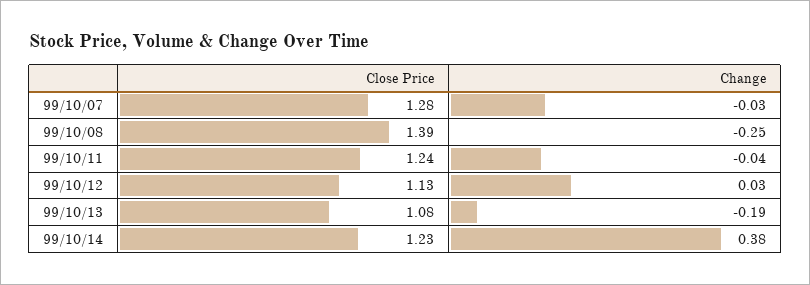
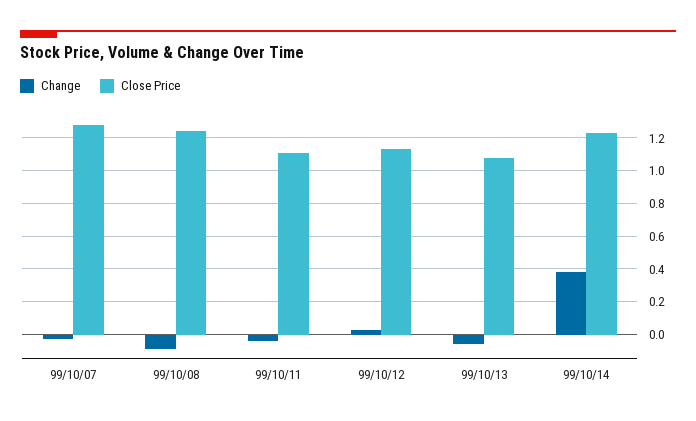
  {
    "Close Price": {
      "99/10/07": 1.28,
-     "99/10/08": 1.39,
+     "99/10/08": 1.25,
-     "99/10/11": 1.24,
+     "99/10/11": 1.1,
      "99/10/12": 1.13,
      "99/10/13": 1.08,
      "99/10/14": 1.23
    },
    "Change": {
      "99/10/07": -0.03,
-     "99/10/08": -0.25,
+     "99/10/08": -0.1,
      "99/10/11": -0.04,
      "99/10/12": 0.03,
-     "99/10/13": -0.19,
+     "99/10/13": -0.05,
      "99/10/14": 0.38
    }
  }

